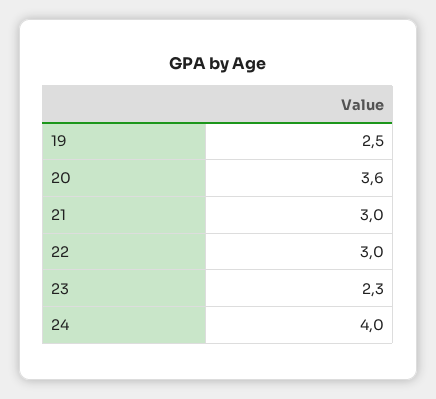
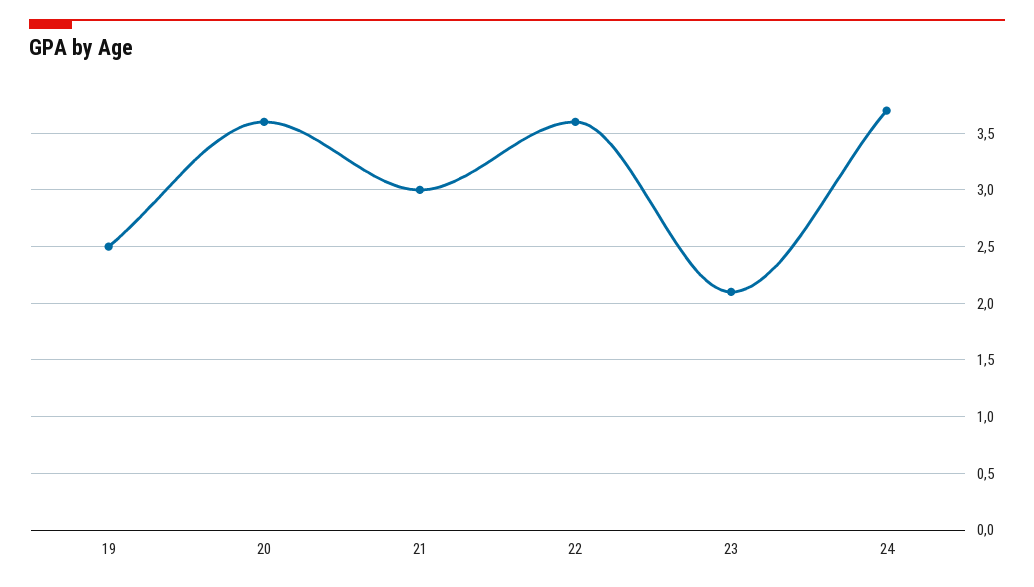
  {
    "19": 2.5,
    "20": 3.6,
    "21": 3,
-   "22": 3,
+   "22": 3.6,
-   "23": 2.3,
+   "23": 2.1,
-   "24": 4
+   "24": 3.7
  }

